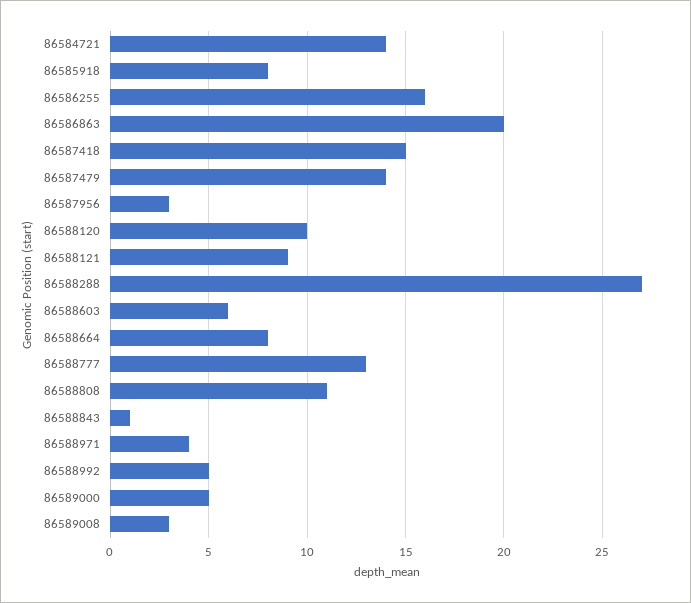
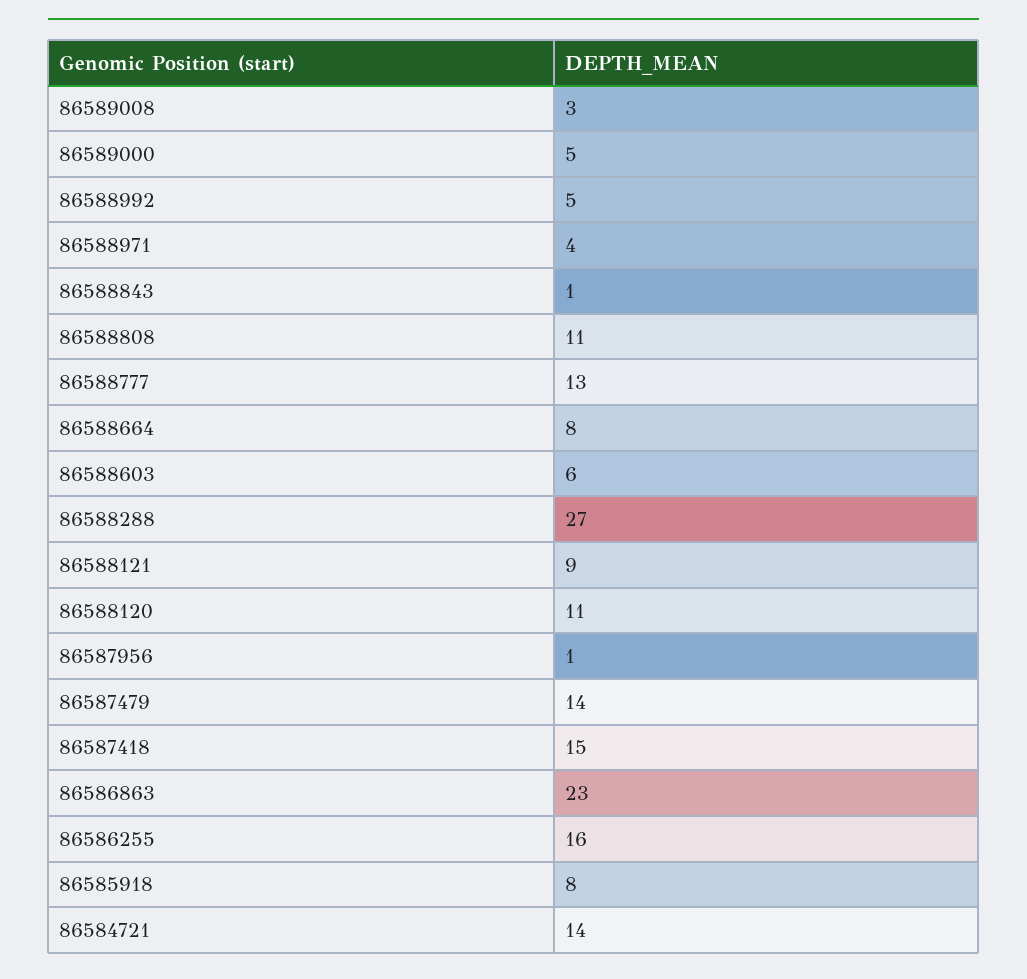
  {
    "86584721": 14,
    "86585918": 8,
    "86586255": 16,
-   "86586863": 20,
+   "86586863": 23,
    "86587418": 15,
    "86587479": 14,
-   "86587956": 3,
+   "86587956": 1,
-   "86588120": 10,
+   "86588120": 11,
    "86588121": 9,
    "86588288": 27,
    "86588603": 6,
    "86588664": 8,
    "86588777": 13,
    "86588808": 11,
    "86588843": 1,
    "86588971": 4,
    "86588992": 5,
    "86589000": 5,
    "86589008": 3
  }

